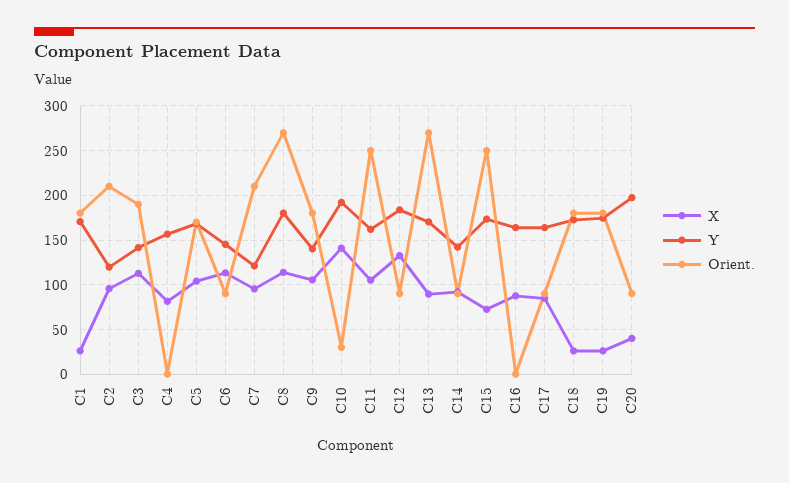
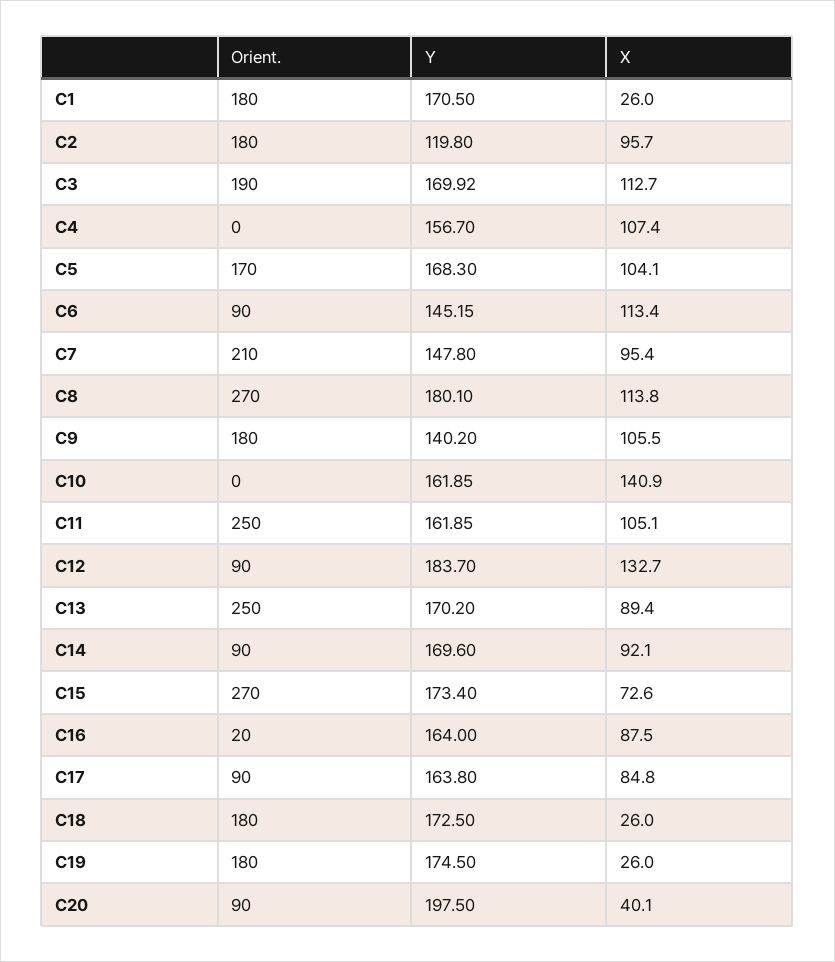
  {
    "X": {
      "C1": 26,
      "C2": 95.7,
      "C3": 112.7,
-     "C4": 80,
+     "C4": 107.4,
      "C5": 104.1,
      "C6": 113.4,
      "C7": 95.4,
      "C8": 113.8,
      "C9": 105.5,
      "C10": 140.9,
      "C11": 105.1,
      "C12": 132.7,
      "C13": 89.4,
      "C14": 92.1,
      "C15": 72.6,
      "C16": 87.5,
      "C17": 84.8,
      "C18": 26,
      "C19": 26,
      "C20": 40.1
    },
    "Y": {
      "C1": 170.5,
      "C2": 119.8,
-     "C3": 140,
+     "C3": 169.92,
      "C4": 156.7,
      "C5": 168.3,
      "C6": 145.15,
-     "C7": 120,
+     "C7": 147.8,
      "C8": 180.1,
      "C9": 140.2,
-     "C10": 190,
+     "C10": 161.85,
      "C11": 161.85,
      "C12": 183.7,
      "C13": 170.2,
-     "C14": 140,
+     "C14": 169.6,
      "C15": 173.4,
      "C16": 164,
      "C17": 163.8,
      "C18": 172.5,
      "C19": 174.5,
      "C20": 197.5
    },
    "Orient.": {
      "C1": 180,
-     "C2": 210,
+     "C2": 180,
      "C3": 190,
      "C4": 0,
      "C5": 170,
      "C6": 90,
      "C7": 210,
      "C8": 270,
      "C9": 180,
-     "C10": 30,
+     "C10": 0,
      "C11": 250,
      "C12": 90,
-     "C13": 270,
+     "C13": 250,
      "C14": 90,
-     "C15": 250,
+     "C15": 270,
-     "C16": 0,
+     "C16": 20,
      "C17": 90,
      "C18": 180,
      "C19": 180,
      "C20": 90
    }
  }

